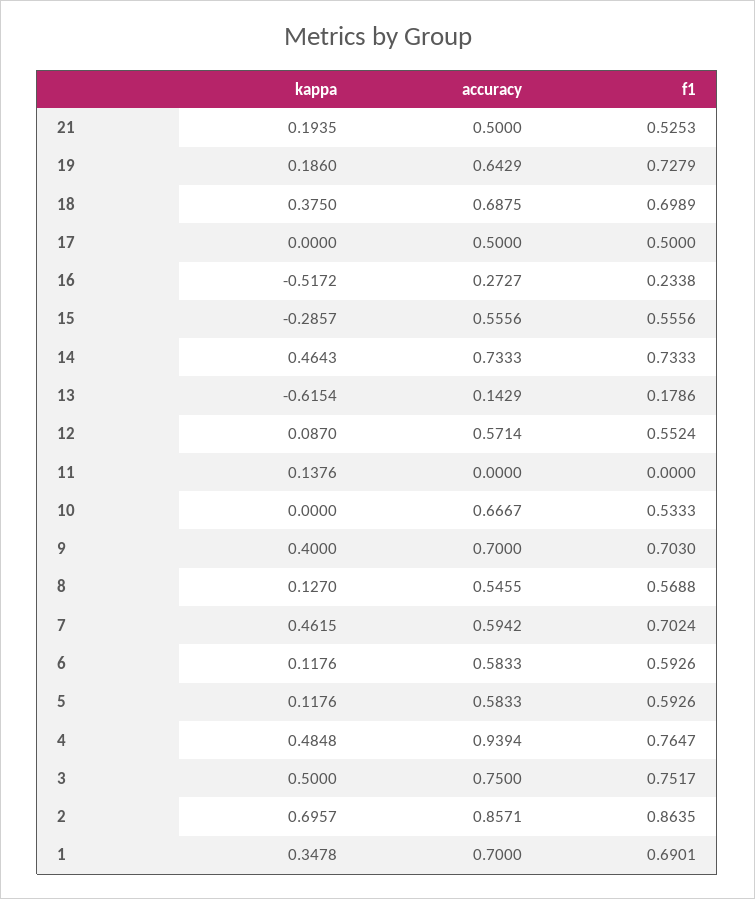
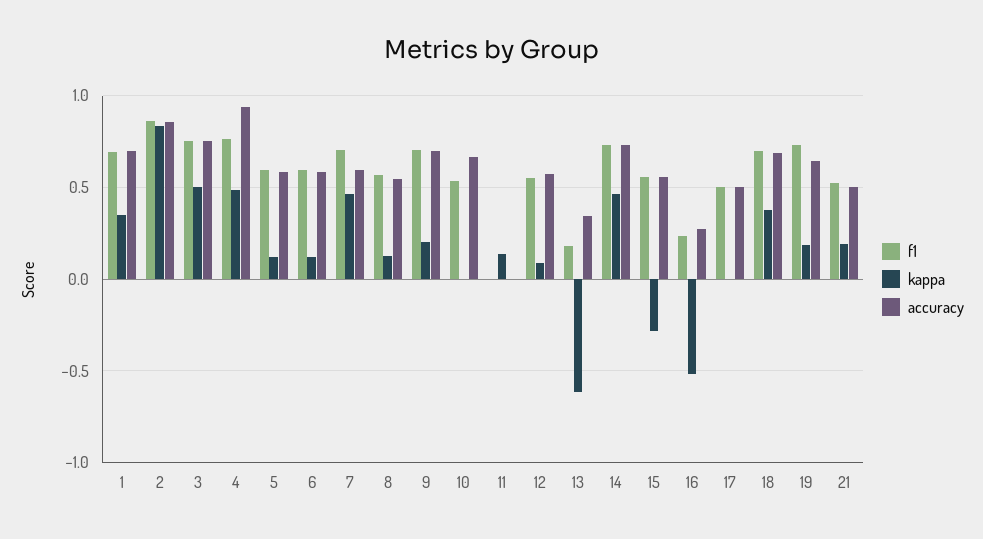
  {
    "kappa": {
      "21": 0.1935,
      "19": 0.186,
      "18": 0.375,
      "17": 0,
      "16": -0.5172,
      "15": -0.2857,
      "14": 0.4643,
      "13": -0.6154,
      "12": 0.087,
      "11": 0.1376,
      "10": 0,
-     "9": 0.4,
+     "9": 0.2,
      "8": 0.127,
      "7": 0.4615,
      "6": 0.1176,
      "5": 0.1176,
      "4": 0.4848,
      "3": 0.5,
-     "2": 0.6957,
+     "2": 0.85,
      "1": 0.3478
    },
    "accuracy": {
      "21": 0.5,
      "19": 0.6429,
      "18": 0.6875,
      "17": 0.5,
      "16": 0.2727,
      "15": 0.5556,
      "14": 0.7333,
-     "13": 0.1429,
+     "13": 0.35,
      "12": 0.5714,
      "11": 0,
      "10": 0.6667,
      "9": 0.7,
      "8": 0.5455,
      "7": 0.5942,
      "6": 0.5833,
      "5": 0.5833,
      "4": 0.9394,
      "3": 0.75,
      "2": 0.8571,
      "1": 0.7
    },
    "f1": {
      "21": 0.5253,
      "19": 0.7279,
      "18": 0.6989,
      "17": 0.5,
      "16": 0.2338,
      "15": 0.5556,
      "14": 0.7333,
      "13": 0.1786,
      "12": 0.5524,
      "11": 0,
      "10": 0.5333,
      "9": 0.703,
      "8": 0.5688,
      "7": 0.7024,
      "6": 0.5926,
      "5": 0.5926,
      "4": 0.7647,
      "3": 0.7517,
      "2": 0.8635,
      "1": 0.6901
    }
  }

